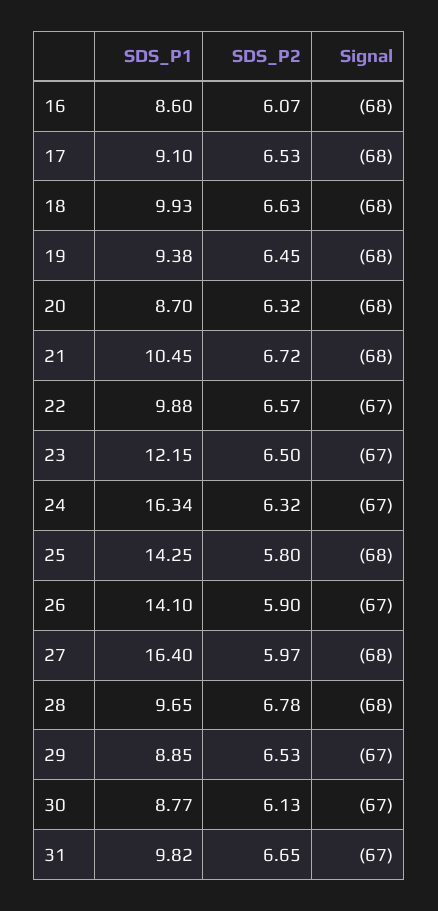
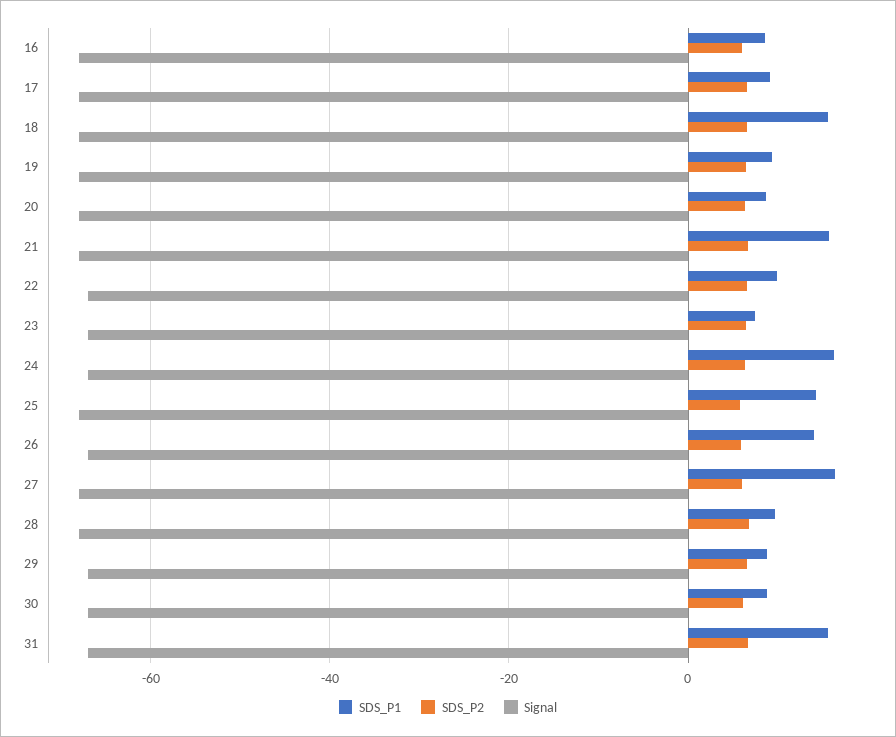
  {
    "SDS_P1": {
      "16": 8.6,
      "17": 9.1,
-     "18": 9.93,
+     "18": 16,
      "19": 9.38,
      "20": 8.7,
-     "21": 10.45,
+     "21": 16,
      "22": 9.88,
-     "23": 12.15,
+     "23": 8,
      "24": 16.34,
      "25": 14.25,
      "26": 14.1,
      "27": 16.4,
      "28": 9.65,
      "29": 8.85,
      "30": 8.77,
-     "31": 9.82
+     "31": 16
    },
    "SDS_P2": {
      "16": 6.07,
      "17": 6.53,
      "18": 6.63,
      "19": 6.45,
      "20": 6.32,
      "21": 6.72,
      "22": 6.57,
      "23": 6.5,
      "24": 6.32,
      "25": 5.8,
      "26": 5.9,
      "27": 5.97,
      "28": 6.78,
      "29": 6.53,
      "30": 6.13,
      "31": 6.65
    },
    "Signal": {
      "16": -68,
      "17": -68,
      "18": -68,
      "19": -68,
      "20": -68,
      "21": -68,
      "22": -67,
      "23": -67,
      "24": -67,
      "25": -68,
      "26": -67,
      "27": -68,
      "28": -68,
      "29": -67,
      "30": -67,
      "31": -67
    }
  }

